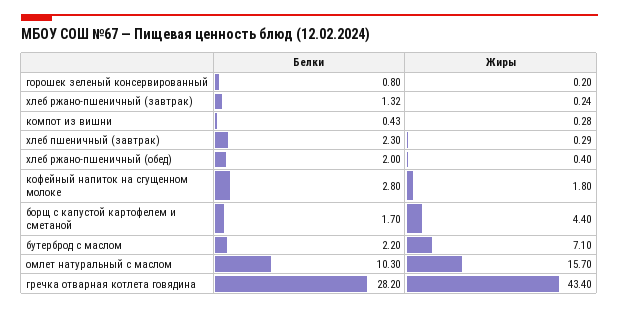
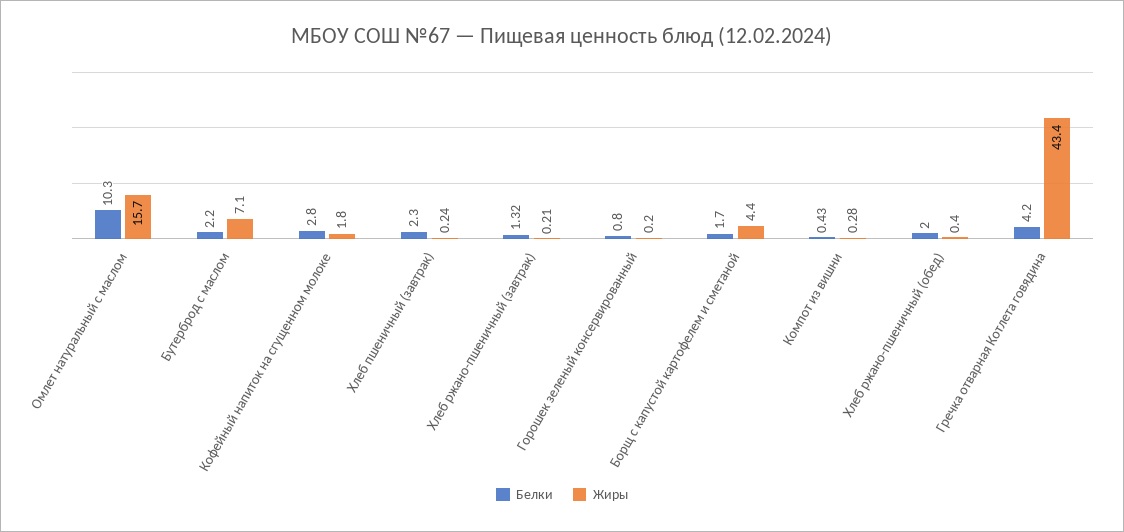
  {
    "Белки": {
      "горошек зеленый консервированный": 0.8,
      "хлеб ржано-пшеничный (завтрак)": 1.32,
      "компот из вишни": 0.43,
      "хлеб пшеничный (завтрак)": 2.3,
      "хлеб ржано-пшеничный (обед)": 2,
      "кофейный напиток на сгущенном молоке": 2.8,
      "борщ с капустой картофелем и сметаной": 1.7,
      "бутерброд с маслом": 2.2,
      "омлет натуральный с маслом": 10.3,
-     "гречка отварная котлета говядина": 28.2
+     "гречка отварная котлета говядина": 4.2
    },
    "Жиры": {
      "горошек зеленый консервированный": 0.2,
-     "хлеб ржано-пшеничный (завтрак)": 0.24,
+     "хлеб ржано-пшеничный (завтрак)": 0.21,
      "компот из вишни": 0.28,
-     "хлеб пшеничный (завтрак)": 0.29,
+     "хлеб пшеничный (завтрак)": 0.24,
      "хлеб ржано-пшеничный (обед)": 0.4,
      "кофейный напиток на сгущенном молоке": 1.8,
      "борщ с капустой картофелем и сметаной": 4.4,
      "бутерброд с маслом": 7.1,
      "омлет натуральный с маслом": 15.7,
      "гречка отварная котлета говядина": 43.4
    }
  }

